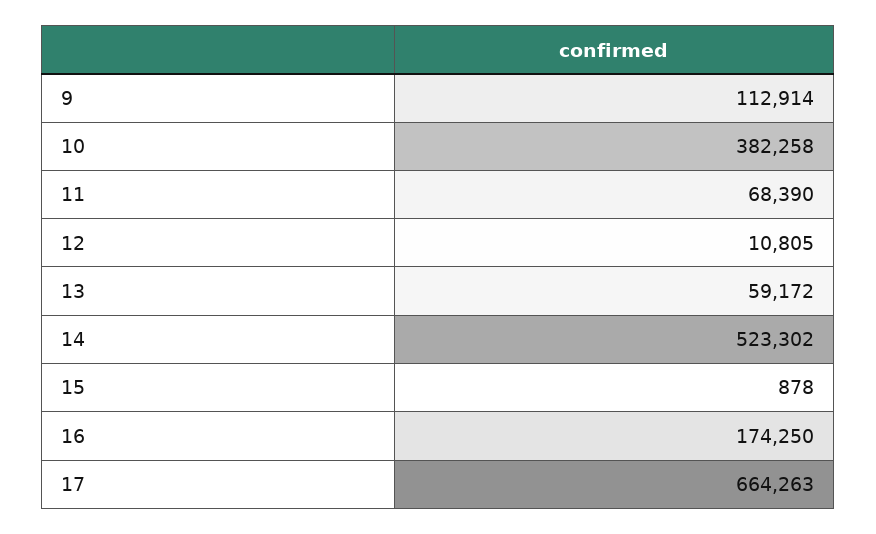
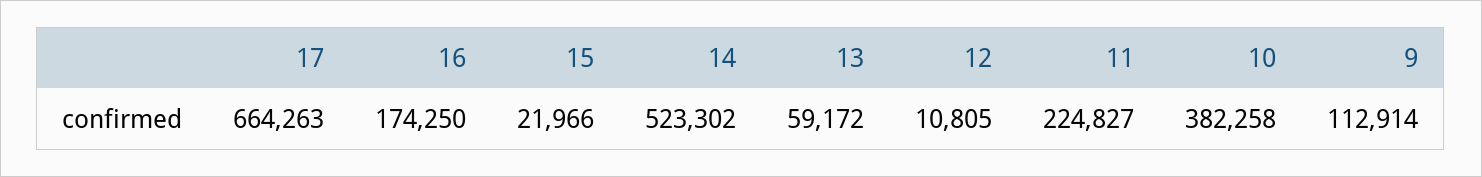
  {
    "9": 112914,
    "10": 382258,
-   "11": 68390,
+   "11": 224827,
    "12": 10805,
    "13": 59172,
    "14": 523302,
-   "15": 878,
+   "15": 21966,
    "16": 174250,
    "17": 664263
  }

